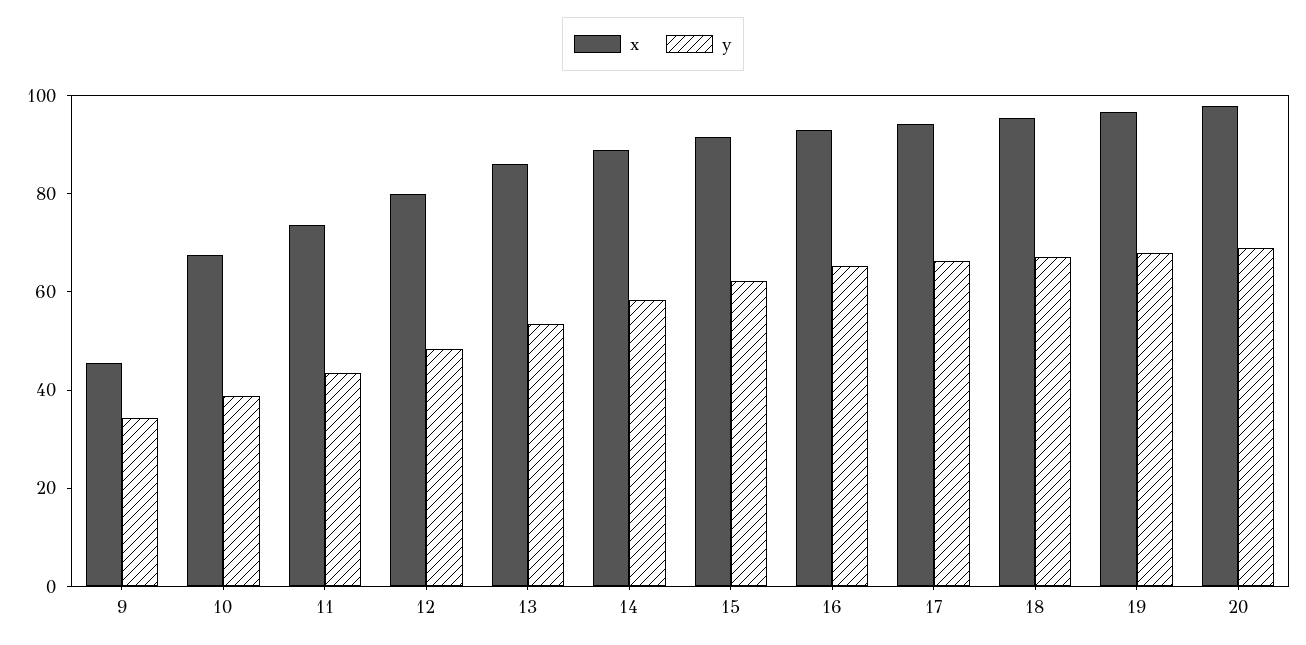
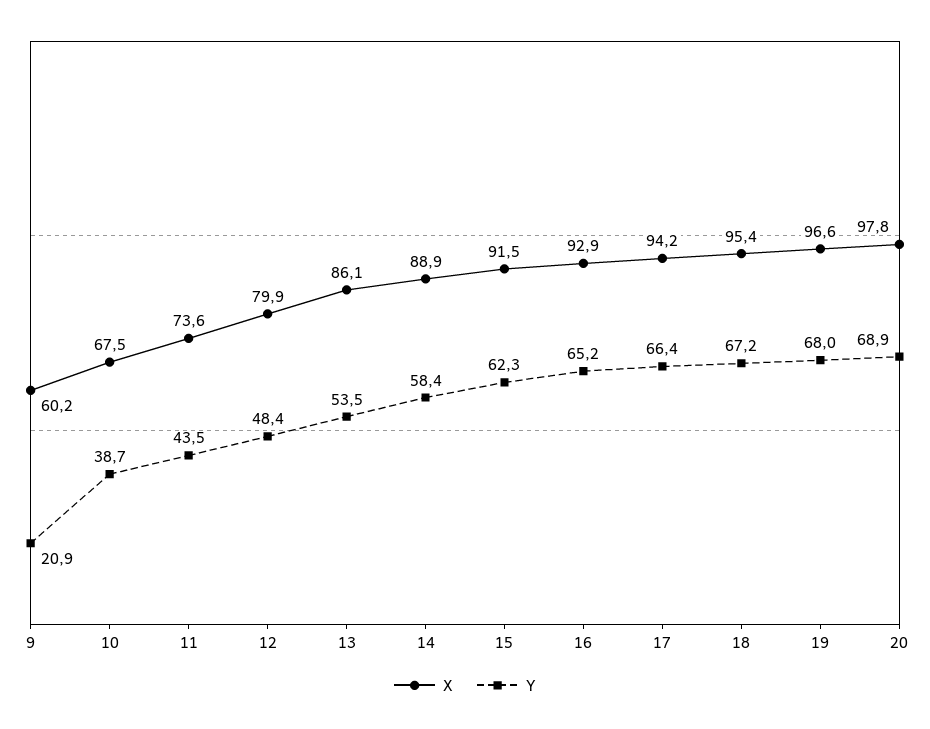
  {
    "x": {
-     "9": 45,
+     "9": 60.2,
      "10": 67.5,
      "11": 73.6,
      "12": 79.9,
      "13": 86.1,
      "14": 88.9,
      "15": 91.5,
      "16": 92.9,
      "17": 94.2,
      "18": 95.4,
      "19": 96.6,
      "20": 97.8
    },
    "y": {
-     "9": 35,
+     "9": 20.9,
      "10": 38.7,
      "11": 43.5,
      "12": 48.4,
      "13": 53.5,
      "14": 58.4,
      "15": 62.3,
      "16": 65.2,
      "17": 66.4,
      "18": 67.2,
      "19": 68,
      "20": 68.9
    }
  }

